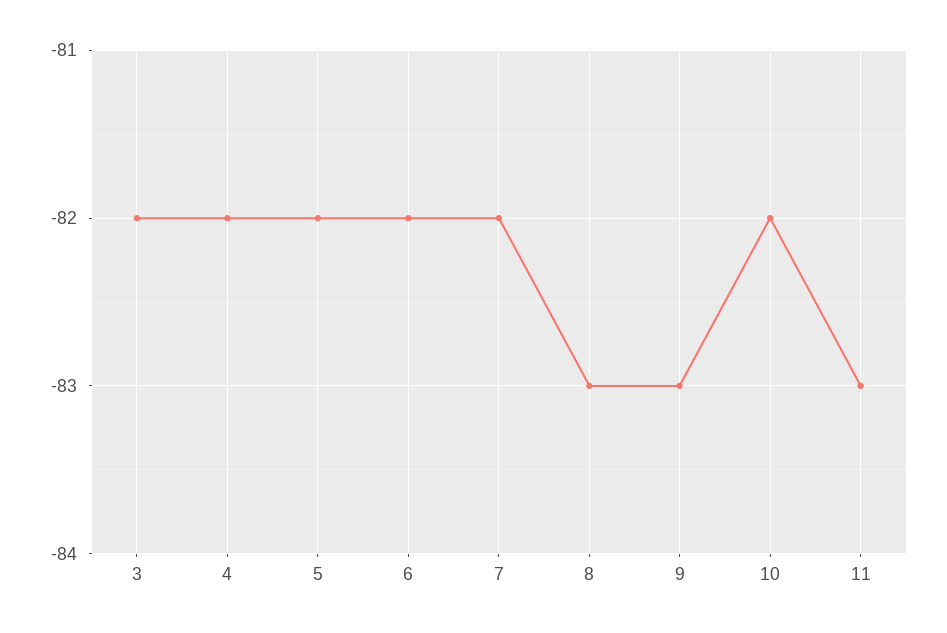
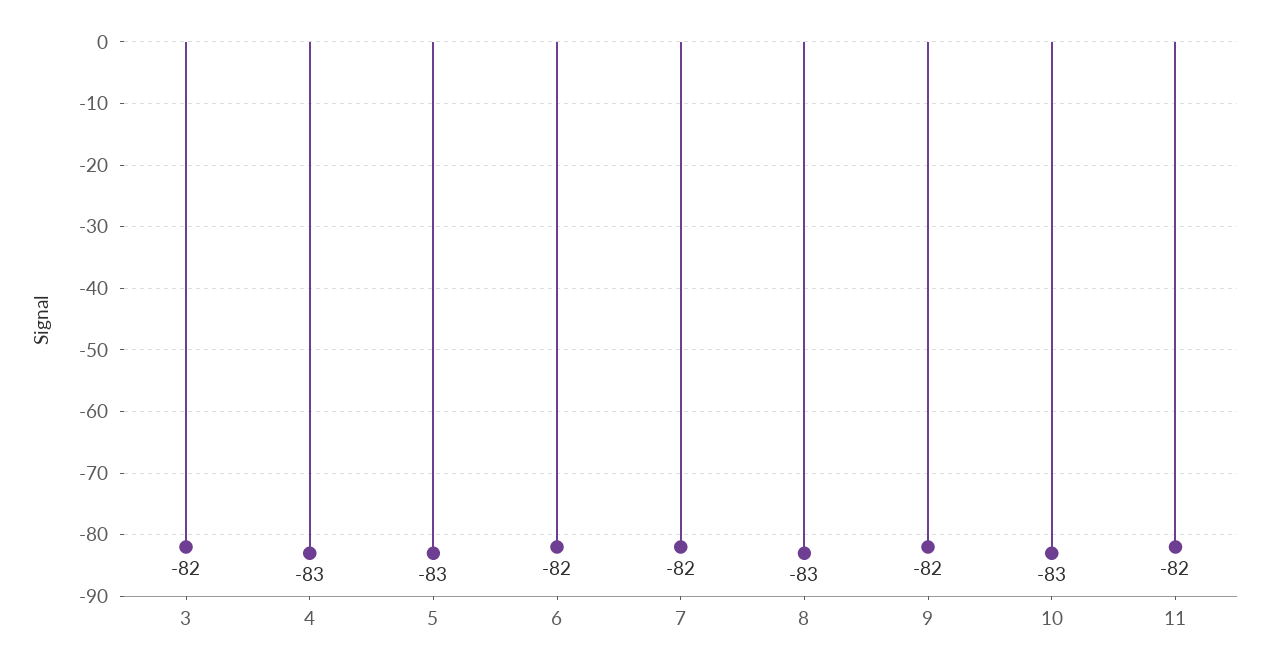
  {
    "3": -82,
-   "4": -82,
+   "4": -83,
-   "5": -82,
+   "5": -83,
    "6": -82,
    "7": -82,
    "8": -83,
-   "9": -83,
+   "9": -82,
-   "10": -82,
+   "10": -83,
-   "11": -83
+   "11": -82
  }

